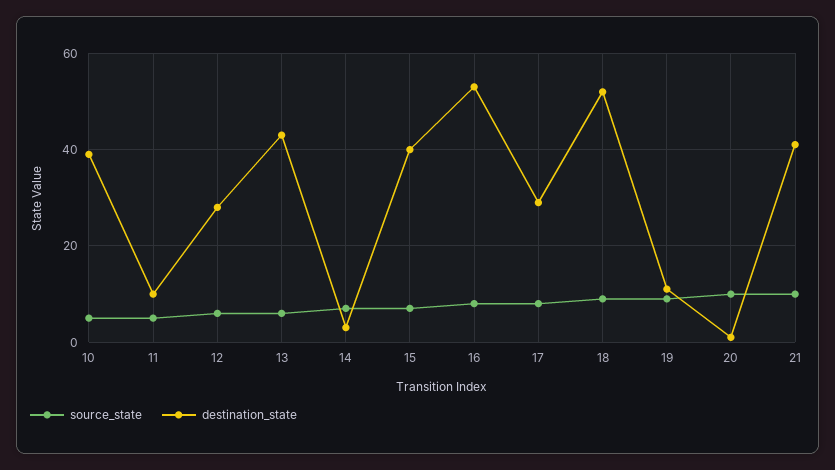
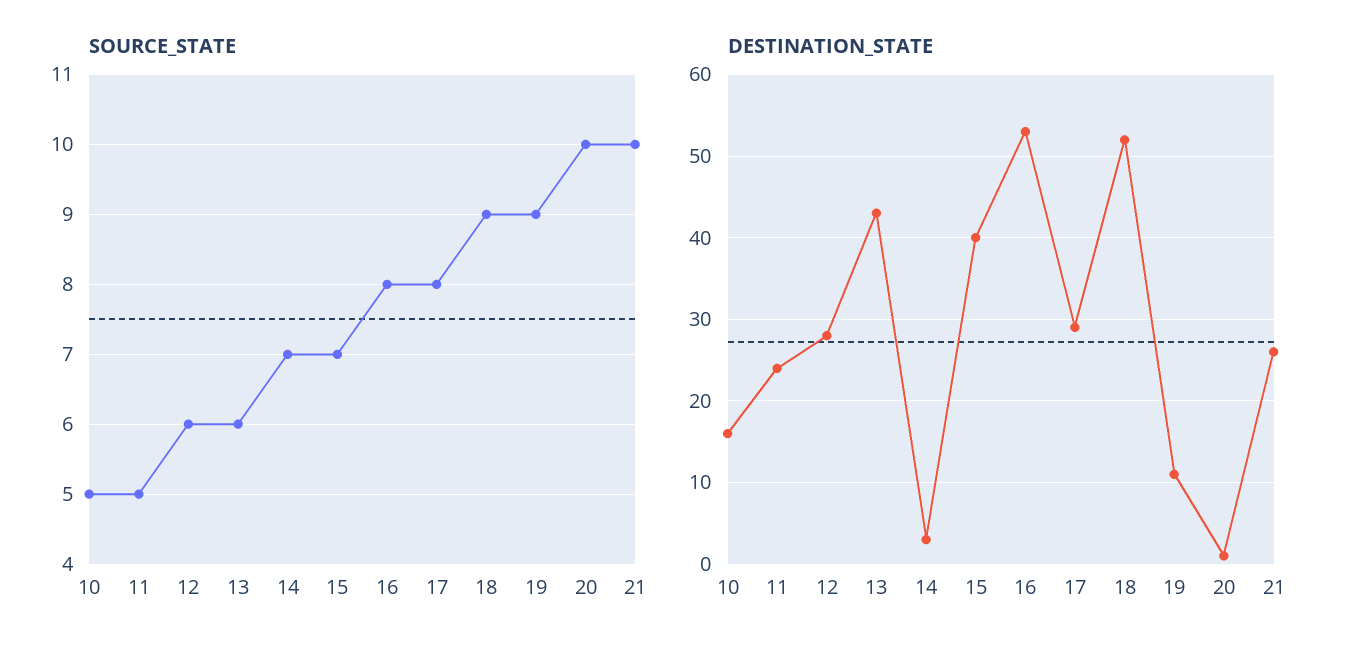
  {
    "source_state": {
      "10": 5,
      "11": 5,
      "12": 6,
      "13": 6,
      "14": 7,
      "15": 7,
      "16": 8,
      "17": 8,
      "18": 9,
      "19": 9,
      "20": 10,
      "21": 10
    },
    "destination_state": {
-     "10": 40,
+     "10": 16,
-     "11": 10,
+     "11": 24,
      "12": 28,
      "13": 43,
      "14": 3,
      "15": 40,
      "16": 53,
      "17": 29,
      "18": 52,
      "19": 11,
      "20": 1,
-     "21": 40
+     "21": 26
    }
  }

